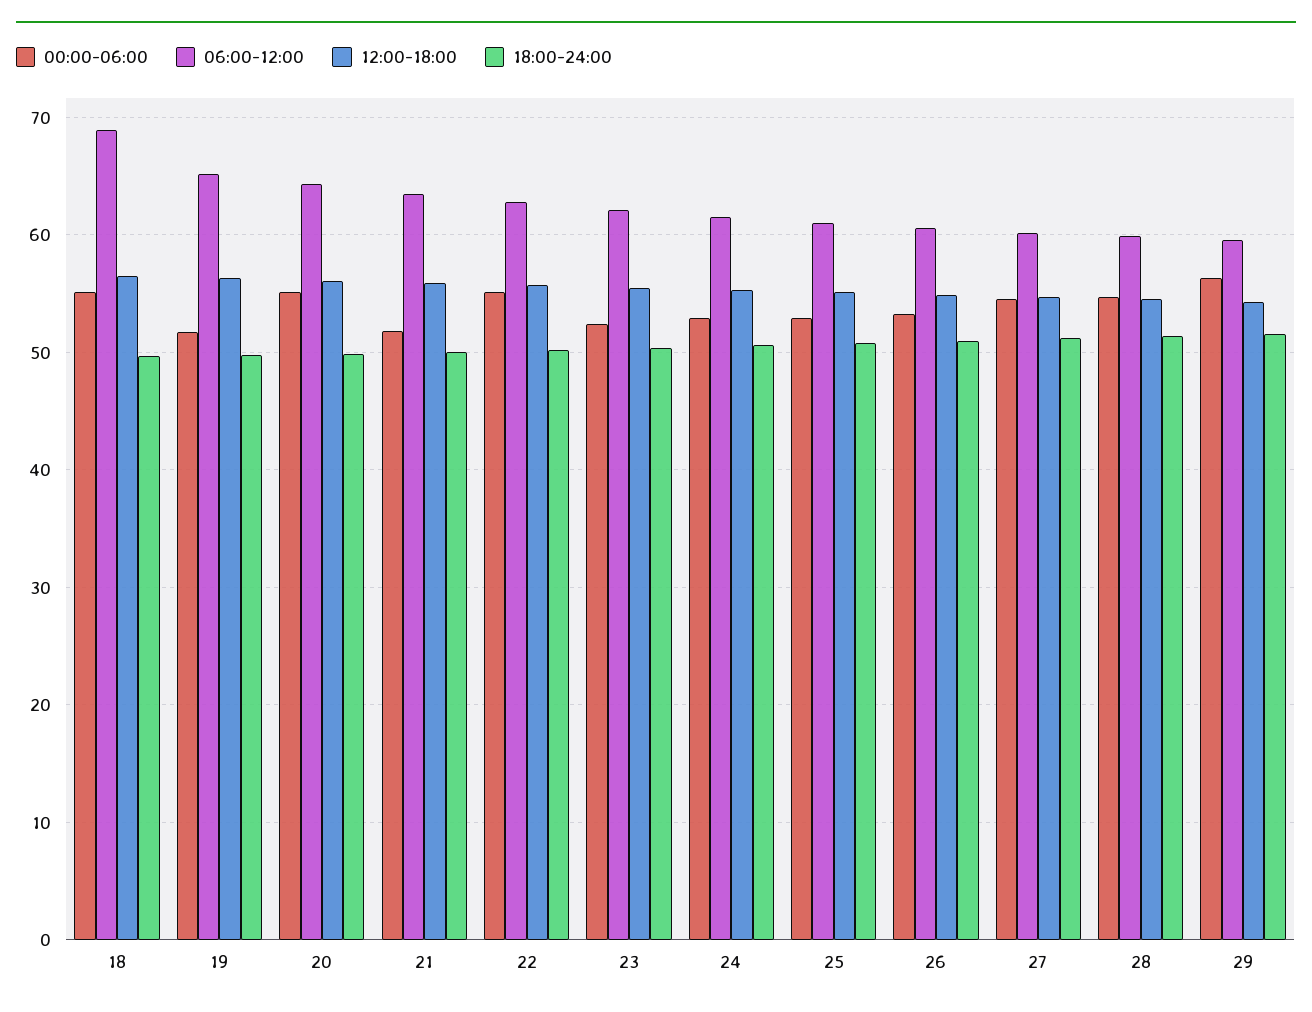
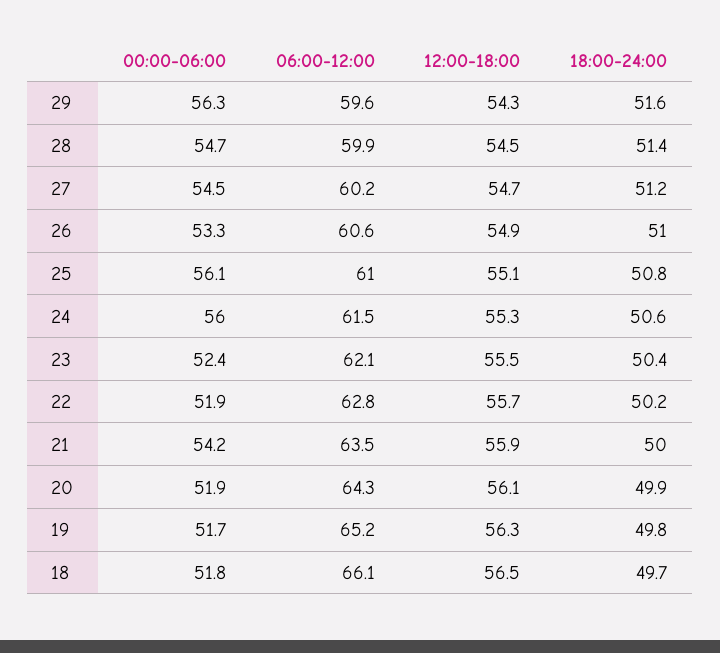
  {
    "00:00-06:00": {
-     "18": 55,
+     "18": 51.8,
      "19": 51.7,
-     "20": 55,
+     "20": 51.9,
-     "21": 52,
+     "21": 54.2,
-     "22": 55,
+     "22": 51.9,
      "23": 52.4,
-     "24": 53,
+     "24": 56,
-     "25": 53,
+     "25": 56.1,
      "26": 53.3,
      "27": 54.5,
      "28": 54.7,
      "29": 56.3
    },
    "06:00-12:00": {
-     "18": 69,
+     "18": 66.1,
      "19": 65.2,
      "20": 64.3,
      "21": 63.5,
      "22": 62.8,
      "23": 62.1,
      "24": 61.5,
      "25": 61,
      "26": 60.6,
      "27": 60.2,
      "28": 59.9,
      "29": 59.6
    },
    "12:00-18:00": {
      "18": 56.5,
      "19": 56.3,
      "20": 56.1,
      "21": 55.9,
      "22": 55.7,
      "23": 55.5,
      "24": 55.3,
      "25": 55.1,
      "26": 54.9,
      "27": 54.7,
      "28": 54.5,
      "29": 54.3
    },
    "18:00-24:00": {
      "18": 49.7,
      "19": 49.8,
      "20": 49.9,
      "21": 50,
      "22": 50.2,
      "23": 50.4,
      "24": 50.6,
      "25": 50.8,
      "26": 51,
      "27": 51.2,
      "28": 51.4,
      "29": 51.6
    }
  }

